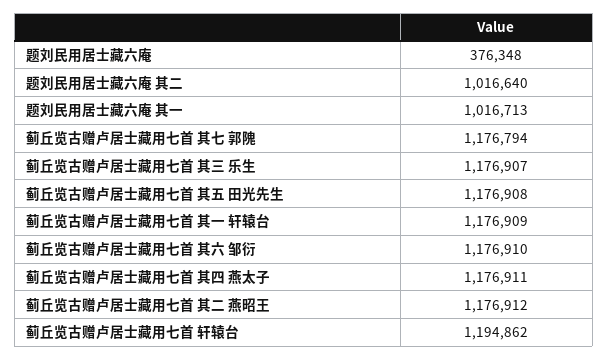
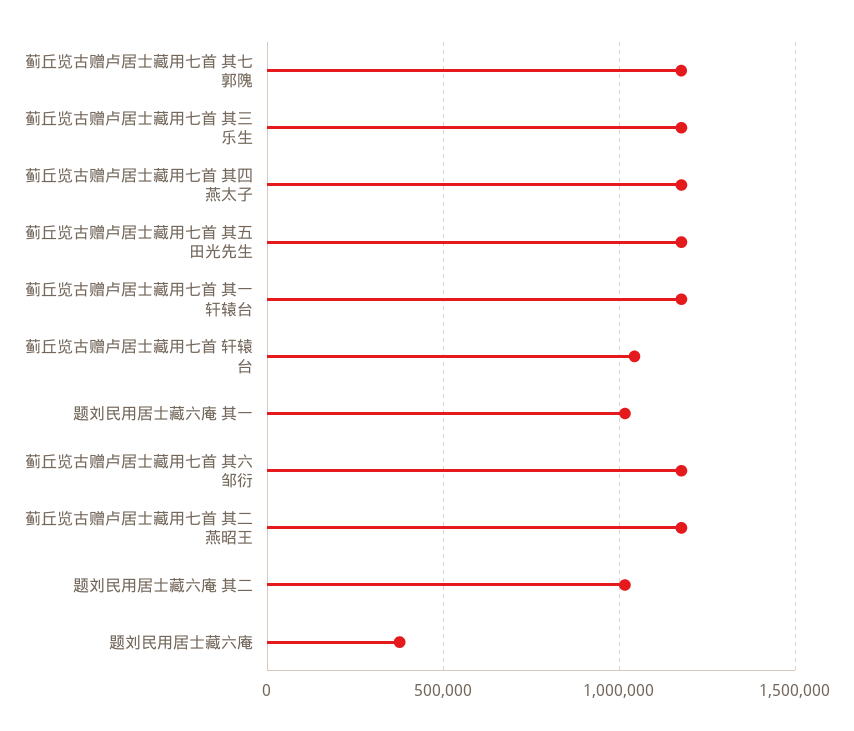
  {
    "题刘民用居士藏六庵": 376348,
    "题刘民用居士藏六庵 其二": 1016640,
    "题刘民用居士藏六庵 其一": 1016713,
    "蓟丘览古赠卢居士藏用七首 其七 郭隗": 1176794,
    "蓟丘览古赠卢居士藏用七首 其三 乐生": 1176907,
    "蓟丘览古赠卢居士藏用七首 其五 田光先生": 1176908,
    "蓟丘览古赠卢居士藏用七首 其一 轩辕台": 1176909,
    "蓟丘览古赠卢居士藏用七首 其六 邹衍": 1176910,
    "蓟丘览古赠卢居士藏用七首 其四 燕太子": 1176911,
    "蓟丘览古赠卢居士藏用七首 其二 燕昭王": 1176912,
-   "蓟丘览古赠卢居士藏用七首 轩辕台": 1194862
+   "蓟丘览古赠卢居士藏用七首 轩辕台": 1050000
  }

